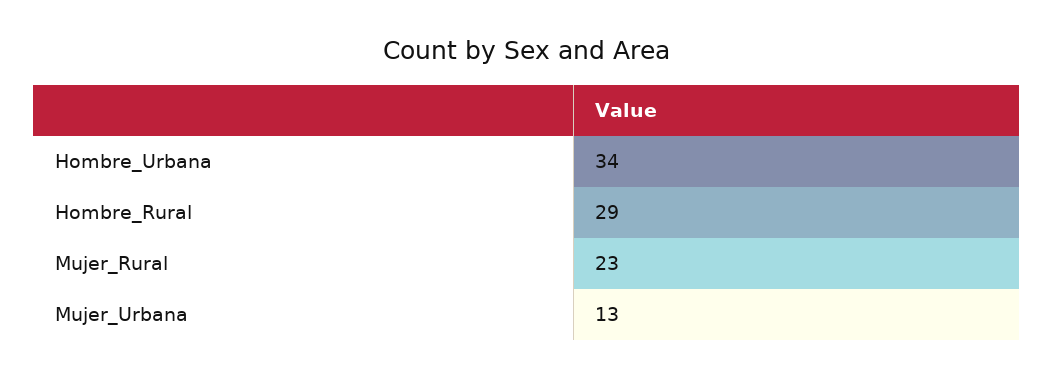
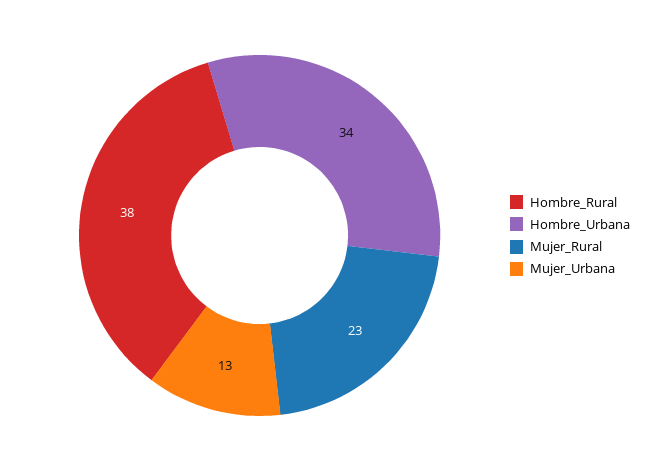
  {
    "Hombre_Urbana": 34,
-   "Hombre_Rural": 29,
+   "Hombre_Rural": 38,
    "Mujer_Rural": 23,
    "Mujer_Urbana": 13
  }

